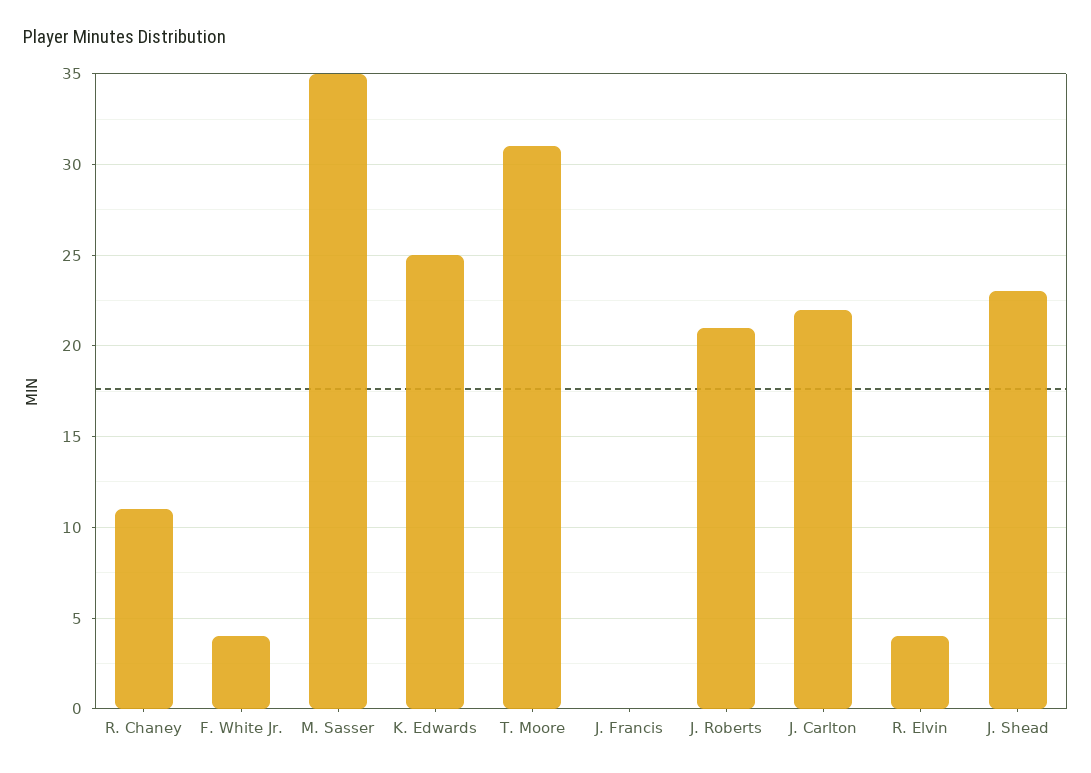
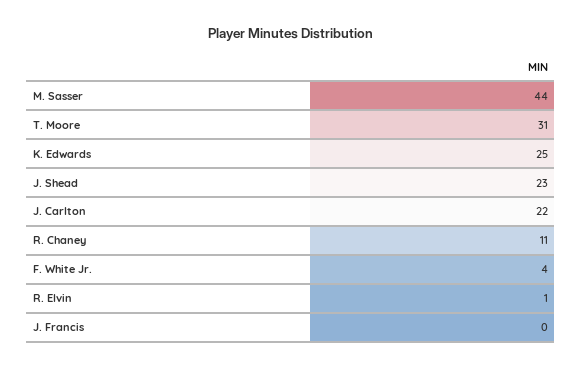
  {
    "R. Chaney": 11,
    "F. White Jr.": 4,
-   "M. Sasser": 35,
+   "M. Sasser": 44,
    "K. Edwards": 25,
    "T. Moore": 31,
    "J. Francis": 0,
-   "J. Roberts": 21,
    "J. Carlton": 22,
-   "R. Elvin": 4,
+   "R. Elvin": 1,
    "J. Shead": 23
  }

